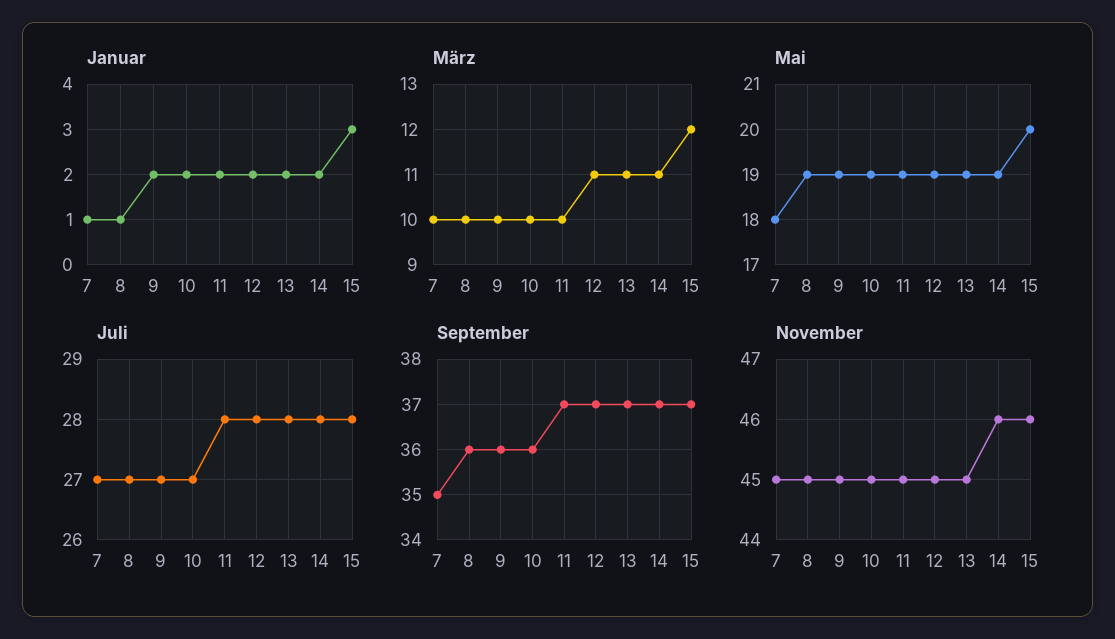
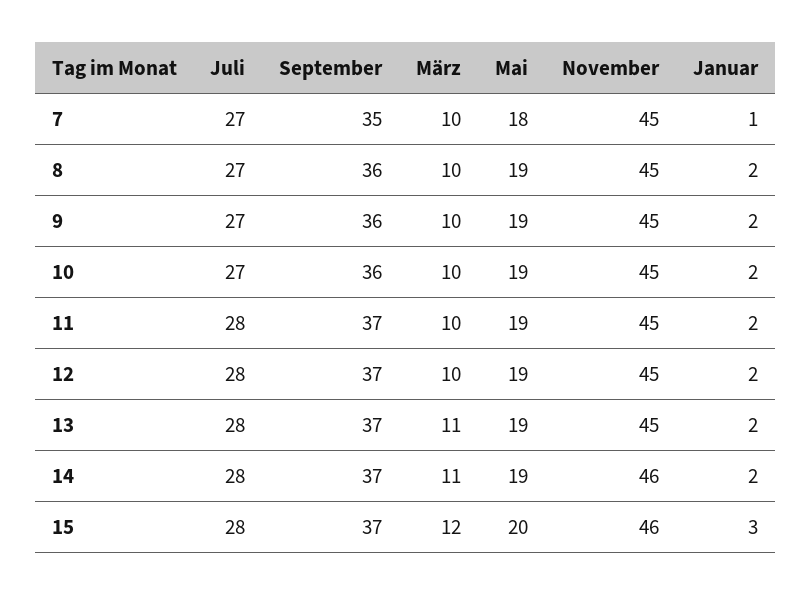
  {
    "Januar": {
      "7": 1,
-     "8": 1,
+     "8": 2,
      "9": 2,
      "10": 2,
      "11": 2,
      "12": 2,
      "13": 2,
      "14": 2,
      "15": 3
    },
    "März": {
      "7": 10,
      "8": 10,
      "9": 10,
      "10": 10,
      "11": 10,
-     "12": 11,
+     "12": 10,
      "13": 11,
      "14": 11,
      "15": 12
    },
    "Mai": {
      "7": 18,
      "8": 19,
      "9": 19,
      "10": 19,
      "11": 19,
      "12": 19,
      "13": 19,
      "14": 19,
      "15": 20
    },
    "Juli": {
      "7": 27,
      "8": 27,
      "9": 27,
      "10": 27,
      "11": 28,
      "12": 28,
      "13": 28,
      "14": 28,
      "15": 28
    },
    "September": {
      "7": 35,
      "8": 36,
      "9": 36,
      "10": 36,
      "11": 37,
      "12": 37,
      "13": 37,
      "14": 37,
      "15": 37
    },
    "November": {
      "7": 45,
      "8": 45,
      "9": 45,
      "10": 45,
      "11": 45,
      "12": 45,
      "13": 45,
      "14": 46,
      "15": 46
    }
  }

